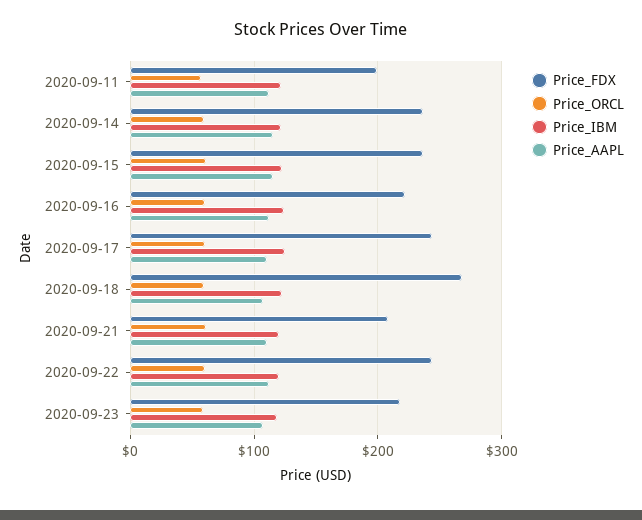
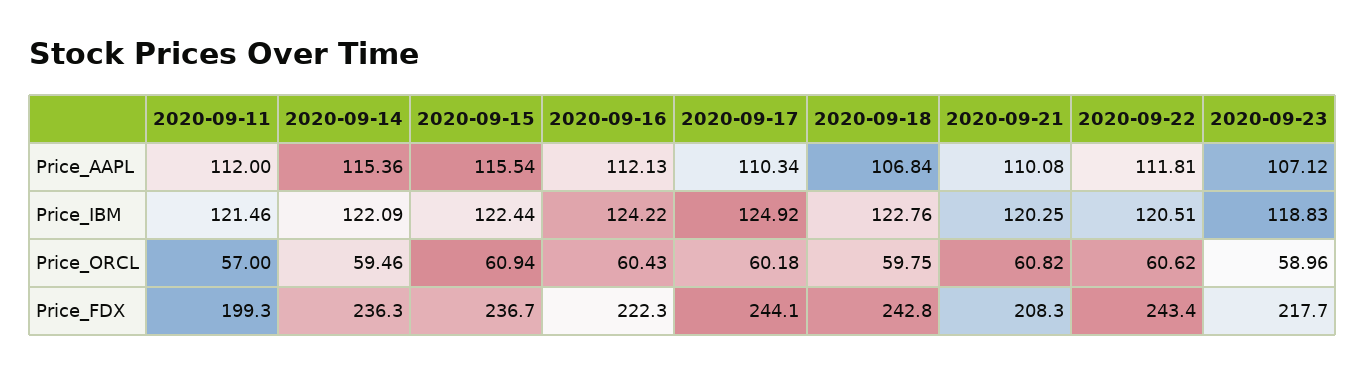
  {
    "Price_FDX": {
      "2020-09-11": 199.3,
      "2020-09-14": 236.3,
      "2020-09-15": 236.7,
      "2020-09-16": 222.3,
      "2020-09-17": 244.1,
-     "2020-09-18": 270,
+     "2020-09-18": 242.8,
      "2020-09-21": 208.3,
      "2020-09-22": 243.4,
      "2020-09-23": 217.7
    },
    "Price_ORCL": {
      "2020-09-11": 57,
      "2020-09-14": 59.46,
      "2020-09-15": 60.94,
      "2020-09-16": 60.43,
      "2020-09-17": 60.18,
      "2020-09-18": 59.75,
      "2020-09-21": 60.82,
      "2020-09-22": 60.62,
      "2020-09-23": 58.96
    },
    "Price_IBM": {
      "2020-09-11": 121.46,
      "2020-09-14": 122.09,
      "2020-09-15": 122.44,
      "2020-09-16": 124.22,
      "2020-09-17": 124.92,
      "2020-09-18": 122.76,
      "2020-09-21": 120.25,
      "2020-09-22": 120.51,
      "2020-09-23": 118.83
    },
    "Price_AAPL": {
      "2020-09-11": 112,
      "2020-09-14": 115.36,
      "2020-09-15": 115.54,
      "2020-09-16": 112.13,
      "2020-09-17": 110.34,
      "2020-09-18": 106.84,
      "2020-09-21": 110.08,
      "2020-09-22": 111.81,
      "2020-09-23": 107.12
    }
  }

